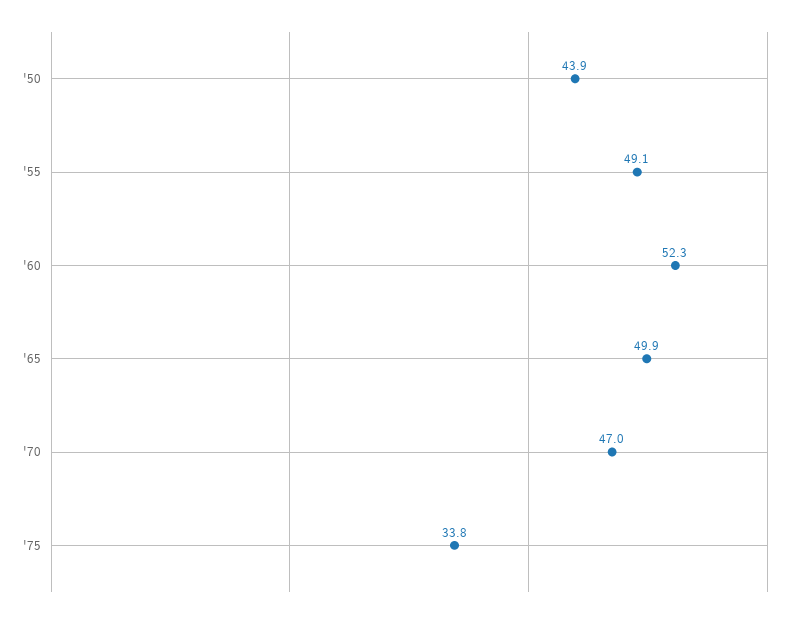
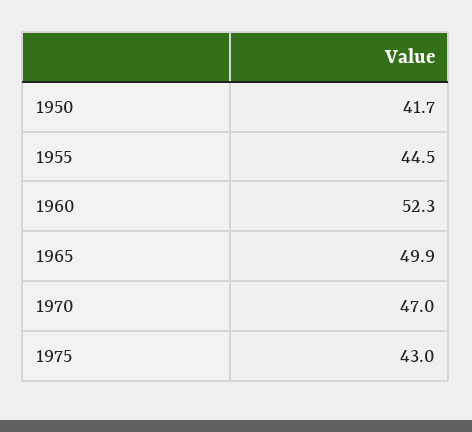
  {
-   "'50": 43.9,
+   "'50": 41.7,
-   "'55": 49.1,
+   "'55": 44.5,
    "'60": 52.3,
    "'65": 49.9,
    "'70": 47,
-   "'75": 33.8
+   "'75": 43
  }

